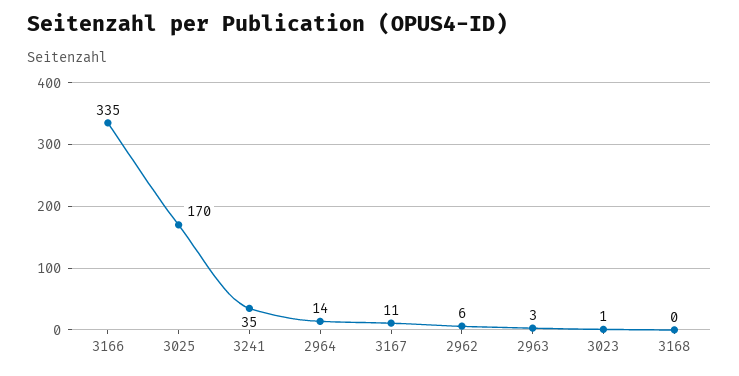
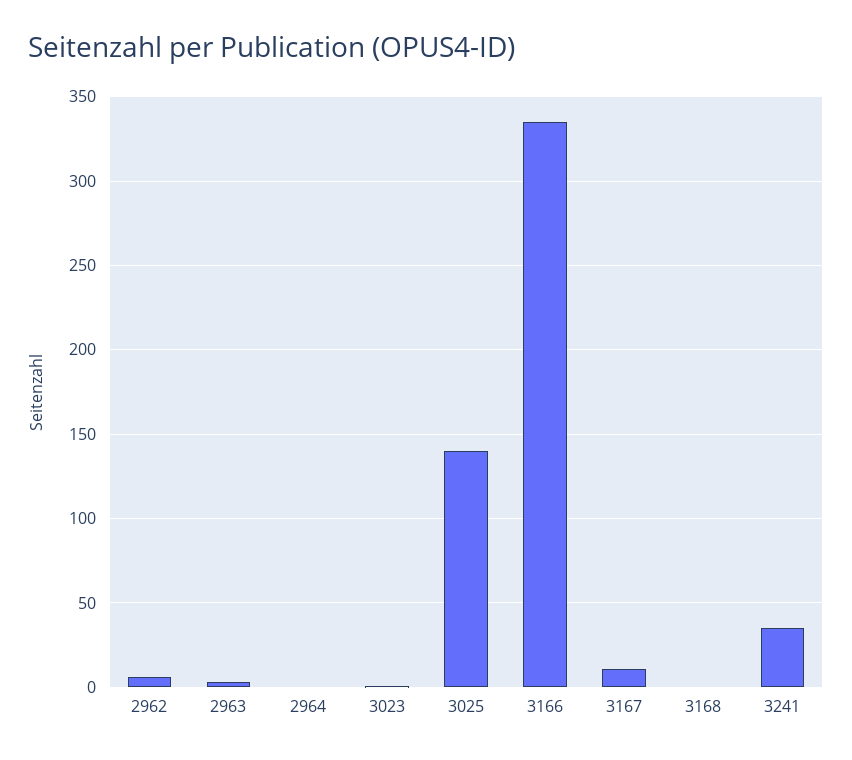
  {
    "3166": 335,
-   "3025": 170,
+   "3025": 140,
    "3241": 35,
-   "2964": 14,
+   "2964": 0,
    "3167": 11,
    "2962": 6,
    "2963": 3,
    "3023": 1,
    "3168": 0
  }

